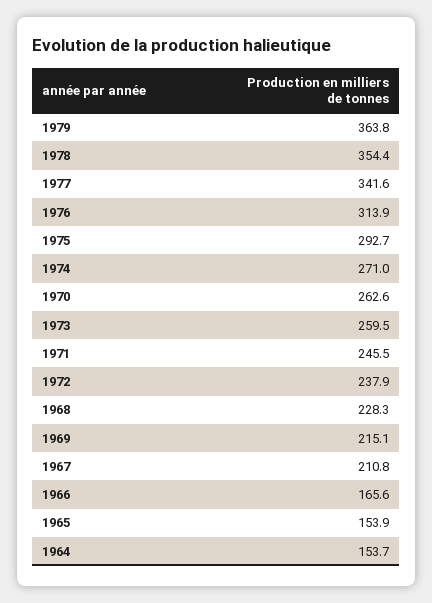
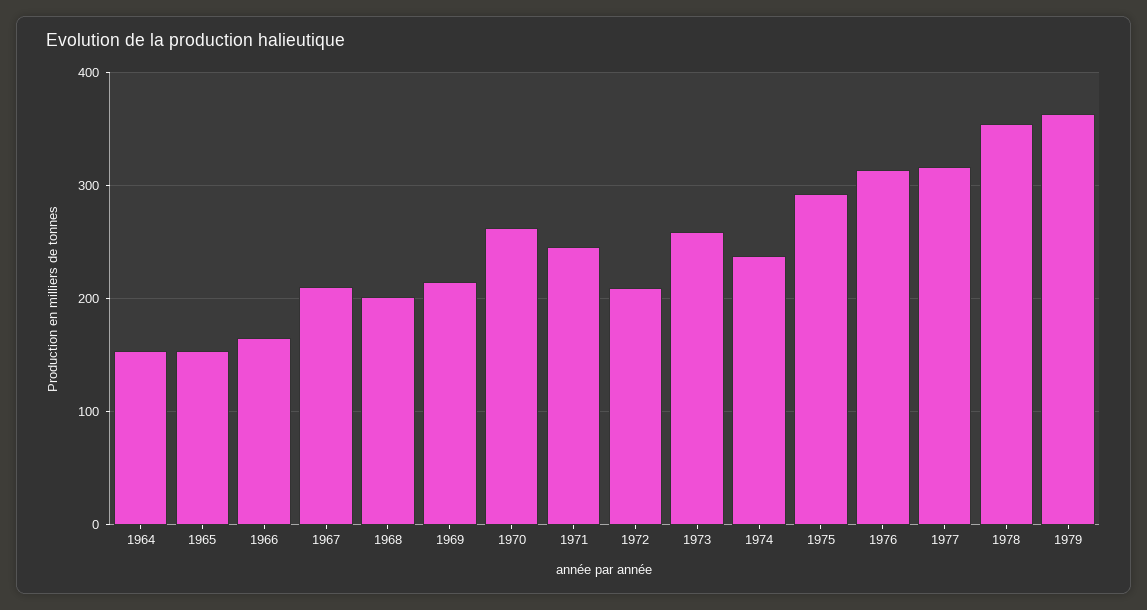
  {
    "1979": 363.8,
    "1978": 354.4,
-   "1977": 341.6,
+   "1977": 320,
    "1976": 313.9,
    "1975": 292.7,
-   "1974": 271,
+   "1974": 240,
    "1970": 262.6,
    "1973": 259.5,
    "1971": 245.5,
-   "1972": 237.9,
+   "1972": 210,
-   "1968": 228.3,
+   "1968": 200,
    "1969": 215.1,
    "1967": 210.8,
    "1966": 165.6,
    "1965": 153.9,
    "1964": 153.7
  }

